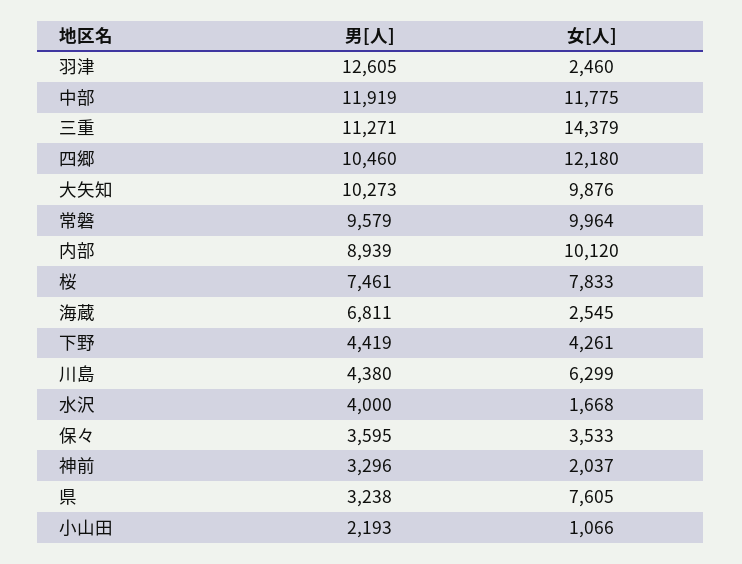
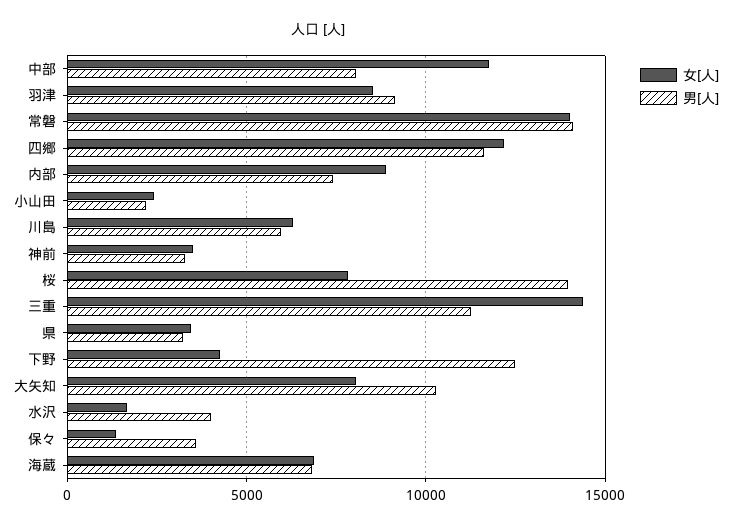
  {
    "男[人]": {
-     "羽津": 12605,
+     "羽津": 9000,
-     "中部": 11919,
+     "中部": 8000,
      "三重": 11271,
-     "四郷": 10460,
+     "四郷": 11500,
      "大矢知": 10273,
-     "常磐": 9579,
+     "常磐": 14000,
-     "内部": 8939,
+     "内部": 7500,
-     "桜": 7461,
+     "桜": 14000,
      "海蔵": 6811,
-     "下野": 4419,
+     "下野": 12500,
-     "川島": 4380,
+     "川島": 6000,
      "水沢": 4000,
      "保々": 3595,
      "神前": 3296,
      "県": 3238,
      "小山田": 2193
    },
    "女[人]": {
-     "羽津": 2460,
+     "羽津": 8500,
      "中部": 11775,
      "三重": 14379,
      "四郷": 12180,
-     "大矢知": 9876,
+     "大矢知": 8000,
-     "常磐": 9964,
+     "常磐": 14000,
-     "内部": 10120,
+     "内部": 9000,
      "桜": 7833,
-     "海蔵": 2545,
+     "海蔵": 7000,
      "下野": 4261,
      "川島": 6299,
      "水沢": 1668,
-     "保々": 3533,
+     "保々": 1500,
-     "神前": 2037,
+     "神前": 3500,
-     "県": 7605,
+     "県": 3500,
-     "小山田": 1066
+     "小山田": 2500
    }
  }

